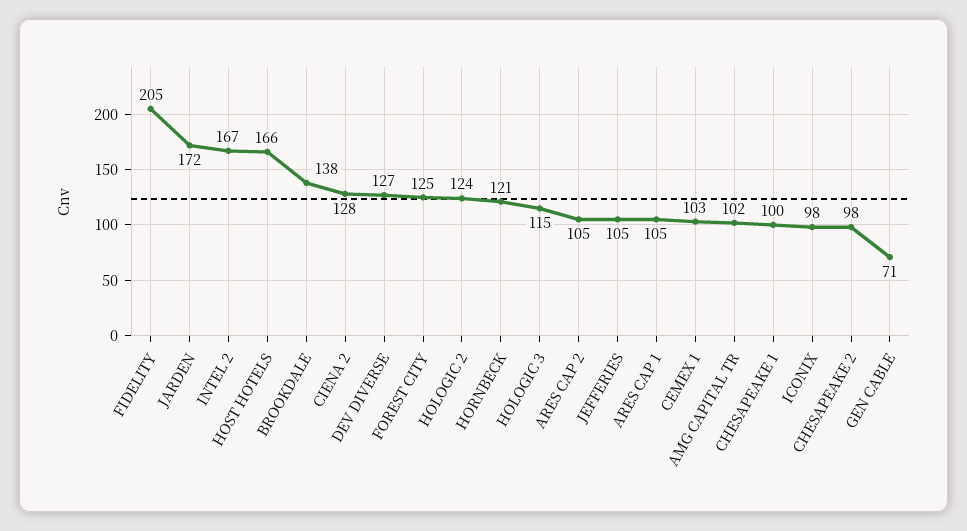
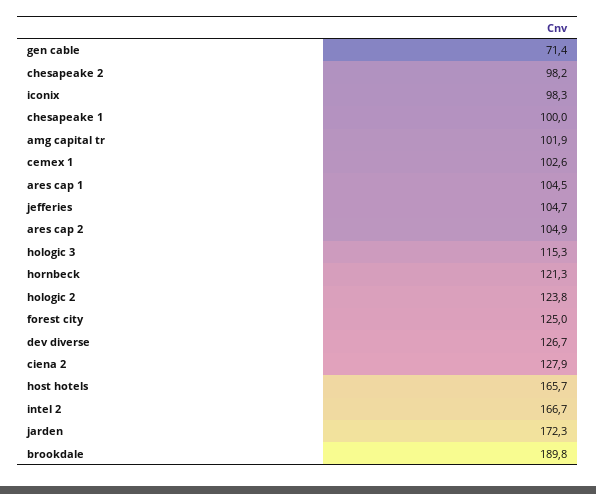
  {
-   "FIDELITY": 205,
    "JARDEN": 172.3,
    "INTEL 2": 166.7,
    "HOST HOTELS": 165.7,
-   "BROOKDALE": 138,
+   "BROOKDALE": 189.8,
    "CIENA 2": 127.9,
    "DEV DIVERSE": 126.7,
    "FOREST CITY": 125,
    "HOLOGIC 2": 123.8,
    "HORNBECK": 121.3,
    "HOLOGIC 3": 115.3,
    "ARES CAP 2": 104.9,
    "JEFFERIES": 104.7,
    "ARES CAP 1": 104.5,
    "CEMEX 1": 102.6,
    "AMG CAPITAL TR": 101.9,
    "CHESAPEAKE 1": 100,
    "ICONIX": 98.3,
    "CHESAPEAKE 2": 98.2,
    "GEN CABLE": 71.4
  }

